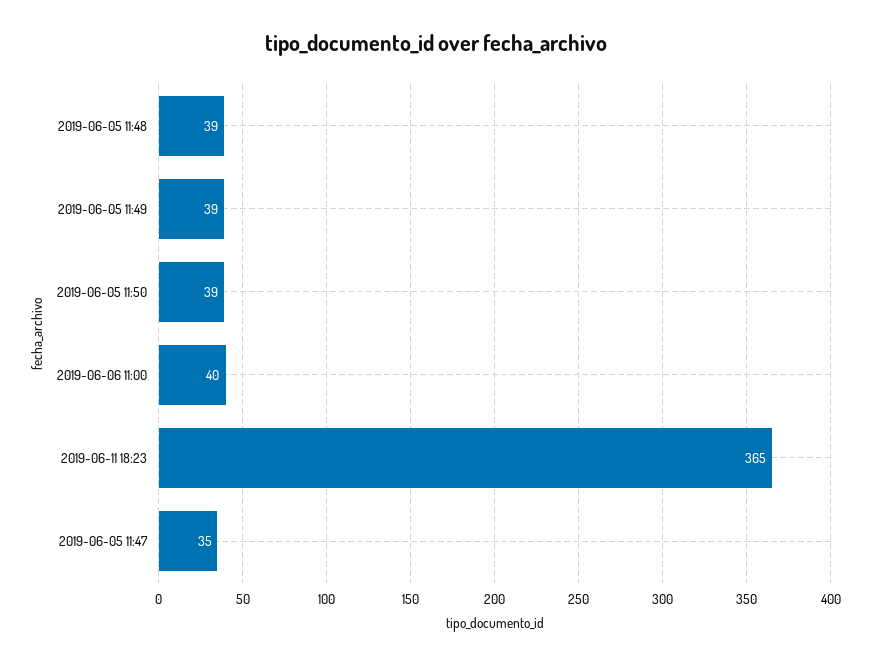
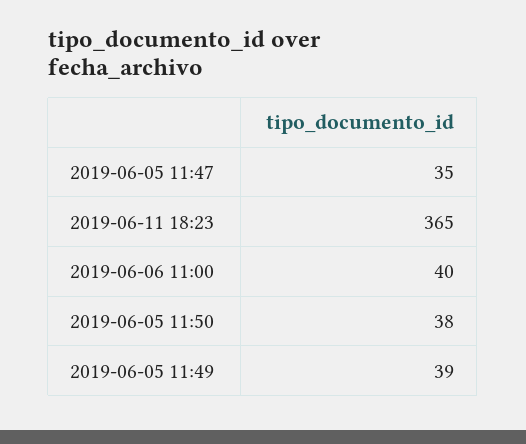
  {
-   "2019-06-05 11:48": 39,
    "2019-06-05 11:49": 39,
-   "2019-06-05 11:50": 39,
+   "2019-06-05 11:50": 38,
    "2019-06-06 11:00": 40,
    "2019-06-11 18:23": 365,
    "2019-06-05 11:47": 35
  }

